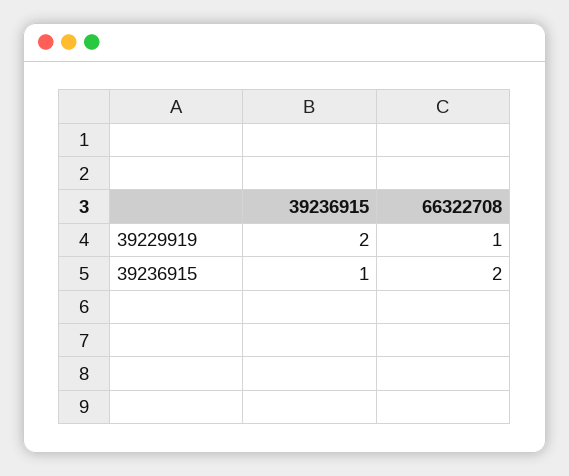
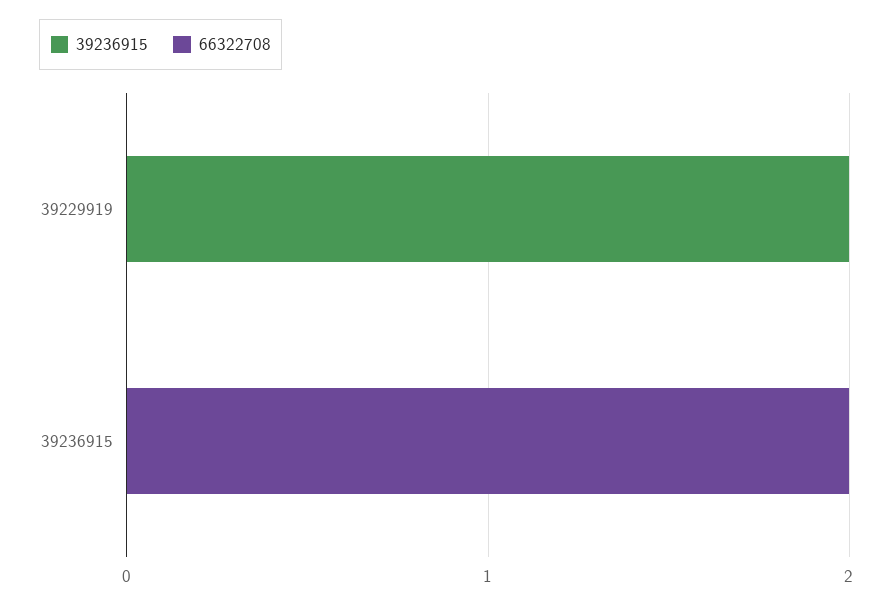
  {
    "39236915": {
      "39229919": 2,
-     "39236915": 1
+     "39236915": 0
    },
    "66322708": {
-     "39229919": 1,
+     "39229919": 0,
      "39236915": 2
    }
  }

